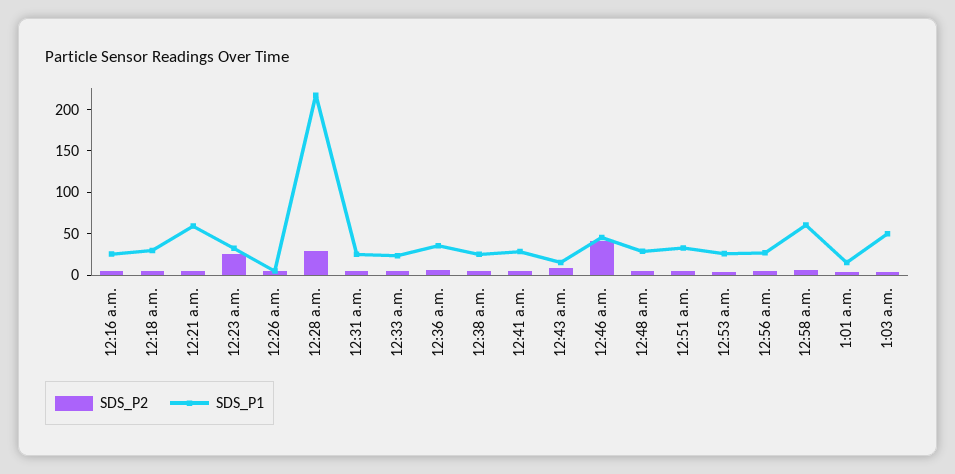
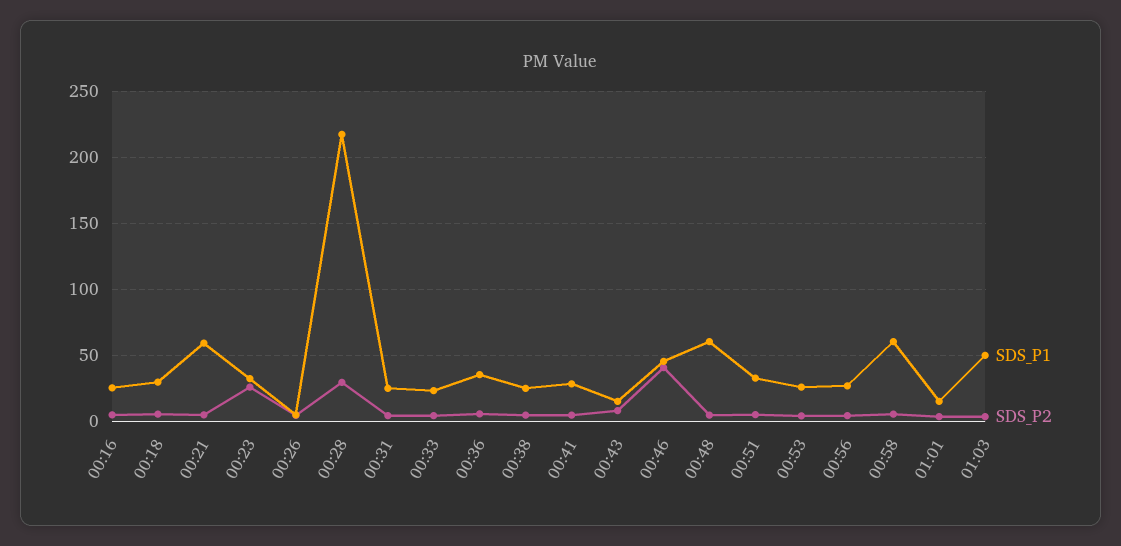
  {
    "SDS_P2": {
      "12:16 a.m.": 5,
      "12:18 a.m.": 5,
      "12:21 a.m.": 5,
      "12:23 a.m.": 25,
      "12:26 a.m.": 5,
      "12:28 a.m.": 30,
      "12:31 a.m.": 5,
      "12:33 a.m.": 5,
      "12:36 a.m.": 5,
      "12:38 a.m.": 5,
      "12:41 a.m.": 5,
      "12:43 a.m.": 10,
      "12:46 a.m.": 40,
      "12:48 a.m.": 5,
      "12:51 a.m.": 5,
      "12:53 a.m.": 5,
      "12:56 a.m.": 5,
      "12:58 a.m.": 5,
      "1:01 a.m.": 5,
      "1:03 a.m.": 5
    },
    "SDS_P1": {
      "12:16 a.m.": 25,
      "12:18 a.m.": 30,
      "12:21 a.m.": 60,
      "12:23 a.m.": 30,
      "12:26 a.m.": 5,
      "12:28 a.m.": 215,
      "12:31 a.m.": 25,
      "12:33 a.m.": 25,
      "12:36 a.m.": 35,
      "12:38 a.m.": 25,
      "12:41 a.m.": 30,
      "12:43 a.m.": 15,
      "12:46 a.m.": 45,
-     "12:48 a.m.": 30,
+     "12:48 a.m.": 60,
      "12:51 a.m.": 35,
      "12:53 a.m.": 25,
      "12:56 a.m.": 25,
      "12:58 a.m.": 60,
      "1:01 a.m.": 15,
      "1:03 a.m.": 50
    }
  }

